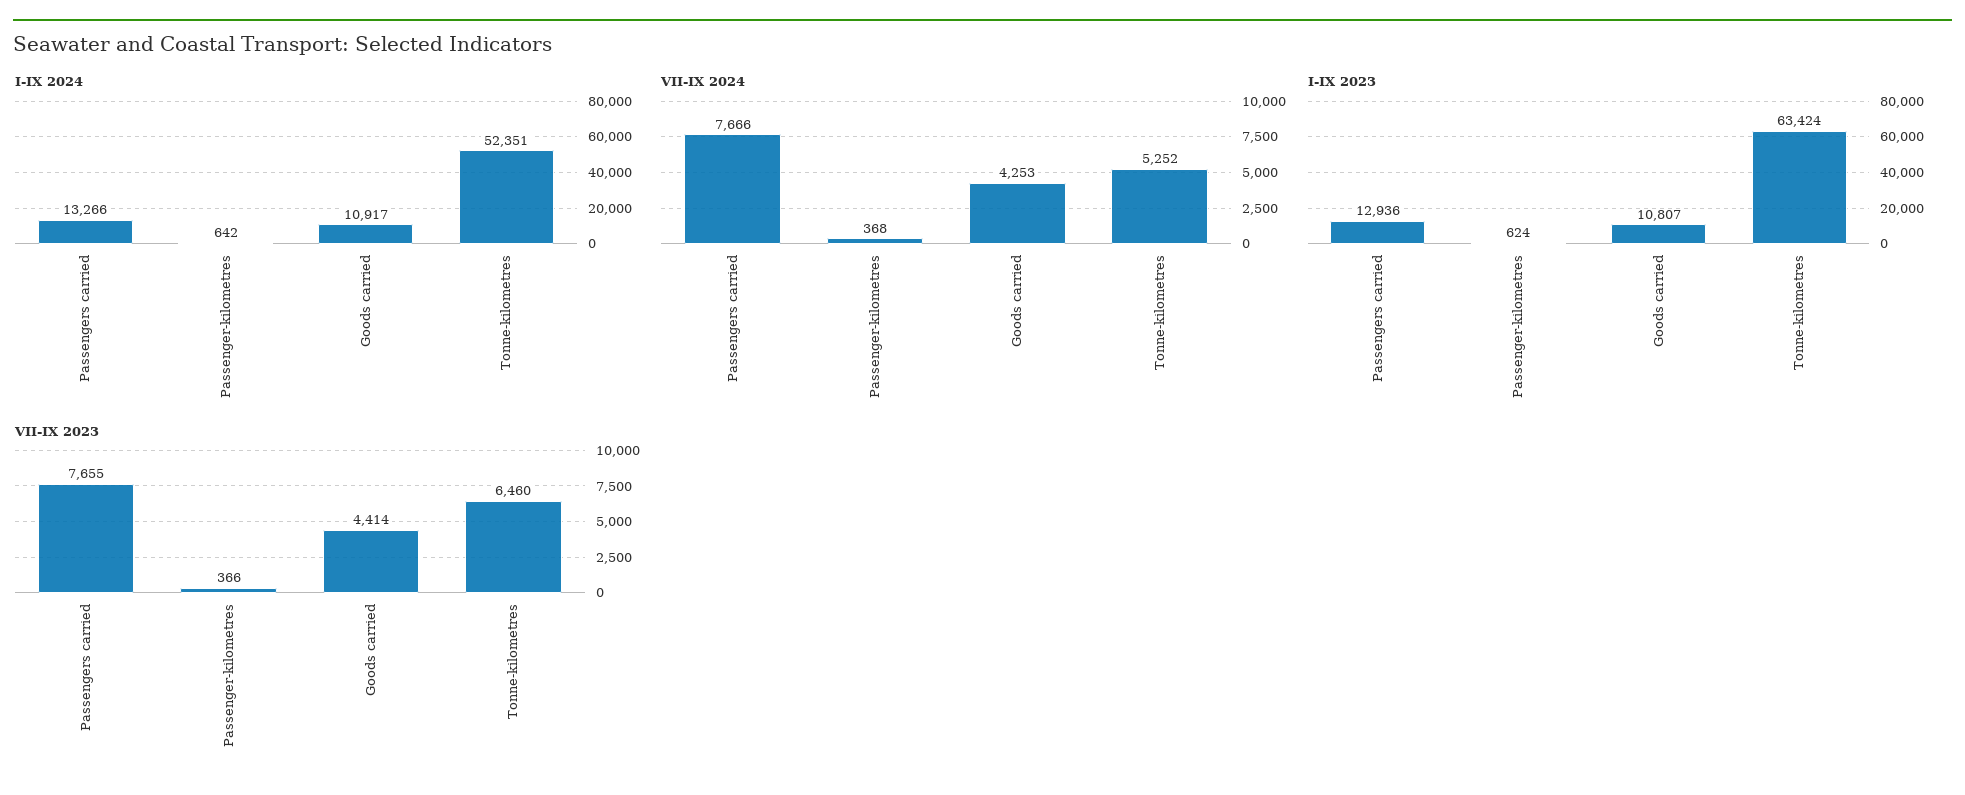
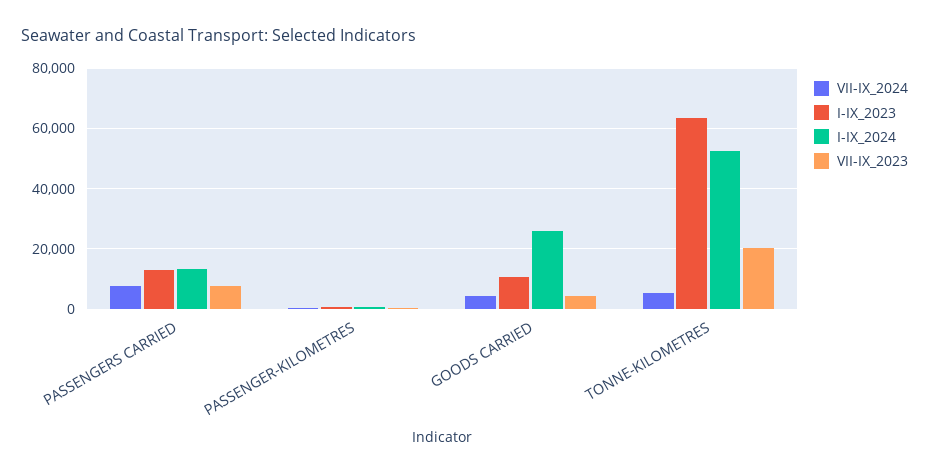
  {
    "I-IX 2024": {
      "Passengers carried": 13266,
      "Passenger-kilometres": 642,
-     "Goods carried": 10917,
+     "Goods carried": 26000,
      "Tonne-kilometres": 52351
    },
    "VII-IX 2024": {
      "Passengers carried": 7666,
      "Passenger-kilometres": 368,
      "Goods carried": 4253,
      "Tonne-kilometres": 5252
    },
    "I-IX 2023": {
      "Passengers carried": 12936,
      "Passenger-kilometres": 624,
      "Goods carried": 10807,
      "Tonne-kilometres": 63424
    },
    "VII-IX 2023": {
      "Passengers carried": 7655,
      "Passenger-kilometres": 366,
      "Goods carried": 4414,
-     "Tonne-kilometres": 6460
+     "Tonne-kilometres": 20000
    }
  }

